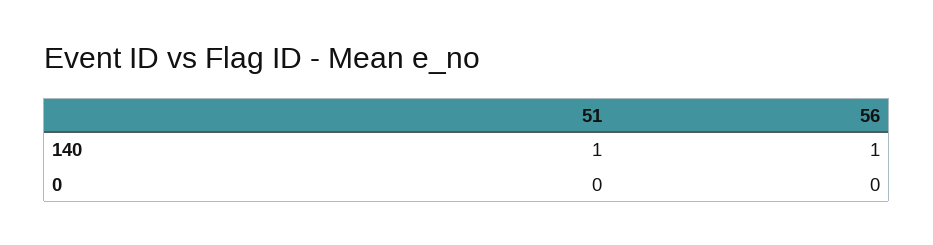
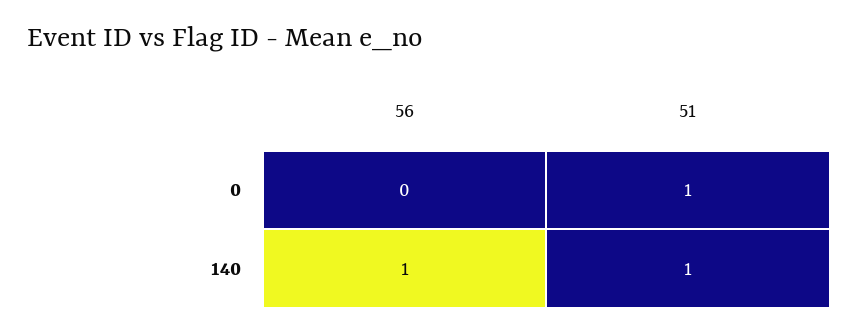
  {
    "51": {
      "140": 1,
-     "0": 0
+     "0": 1
    },
    "56": {
      "140": 1,
      "0": 0
    }
  }

